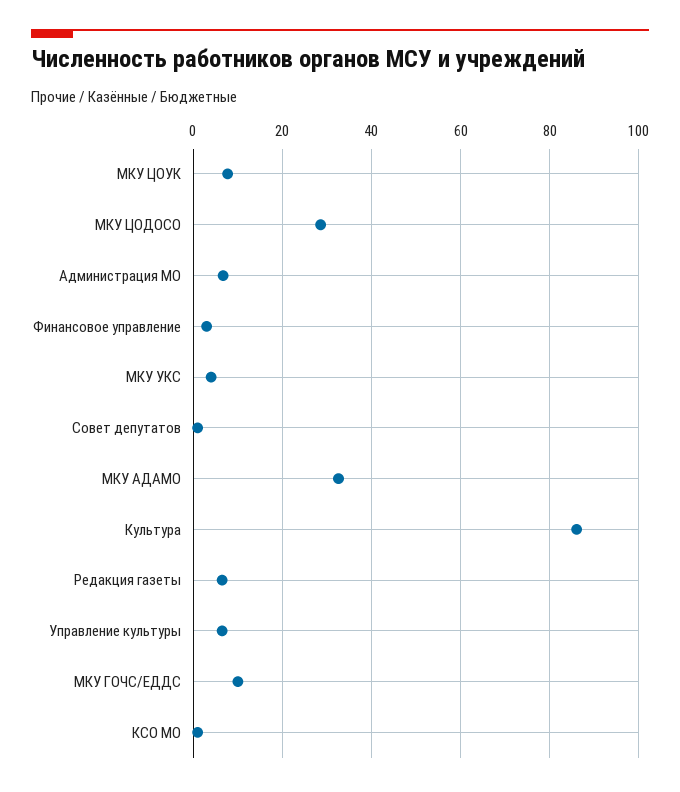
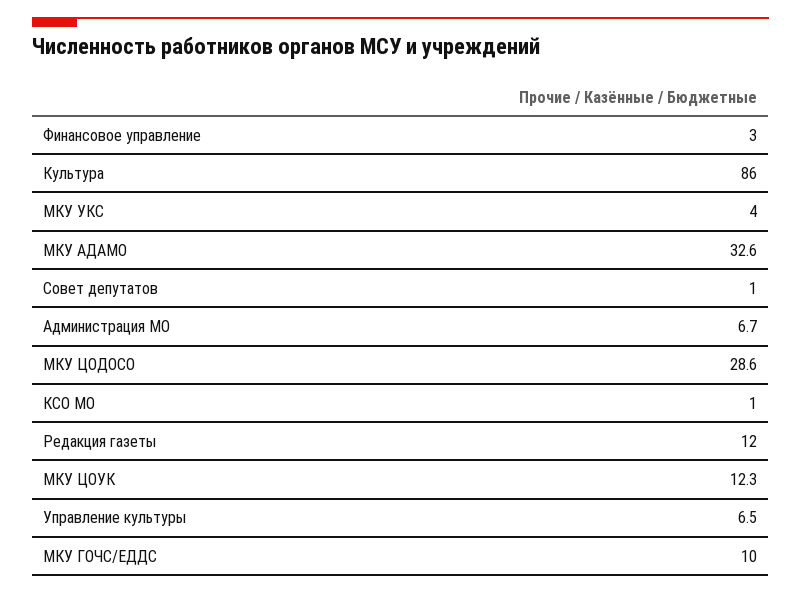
  {
-   "МКУ ЦОУК": 8,
+   "МКУ ЦОУК": 12.3,
    "МКУ ЦОДОСО": 28.6,
    "Администрация МО": 6.7,
    "Финансовое управление": 3,
    "МКУ УКС": 4,
    "Совет депутатов": 1,
    "МКУ АДАМО": 32.6,
    "Культура": 86,
-   "Редакция газеты": 6,
+   "Редакция газеты": 12,
    "Управление культуры": 6.5,
    "МКУ ГОЧС/ЕДДС": 10,
    "КСО МО": 1
  }

